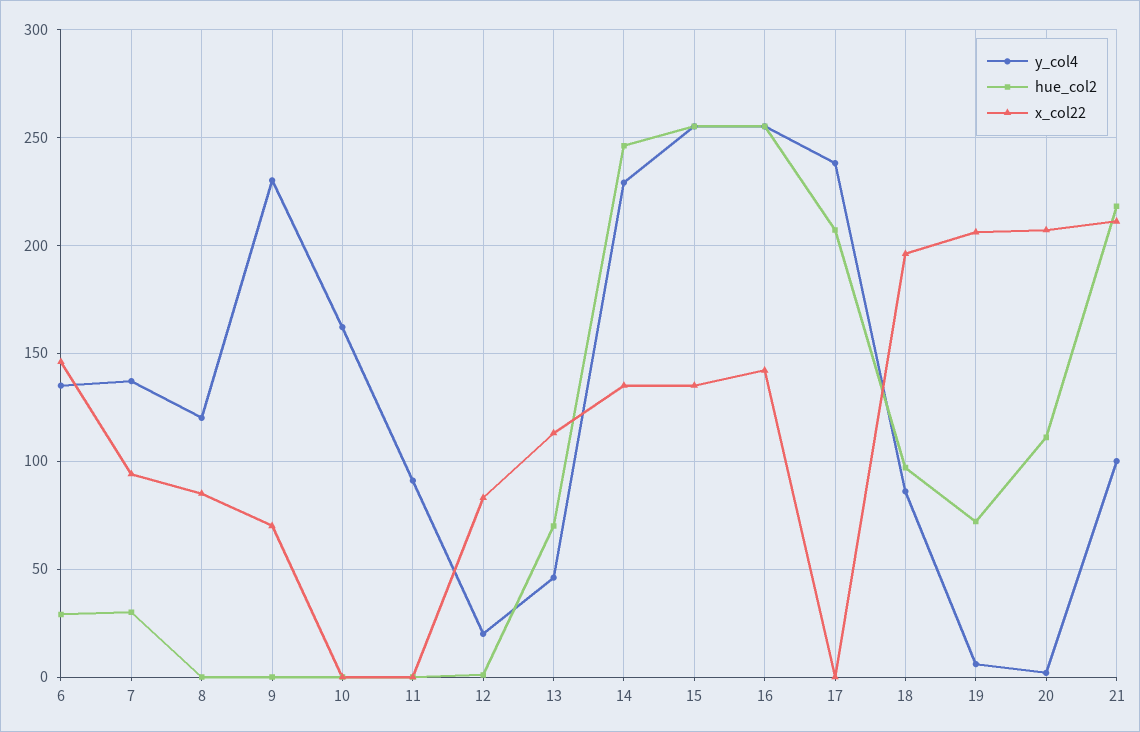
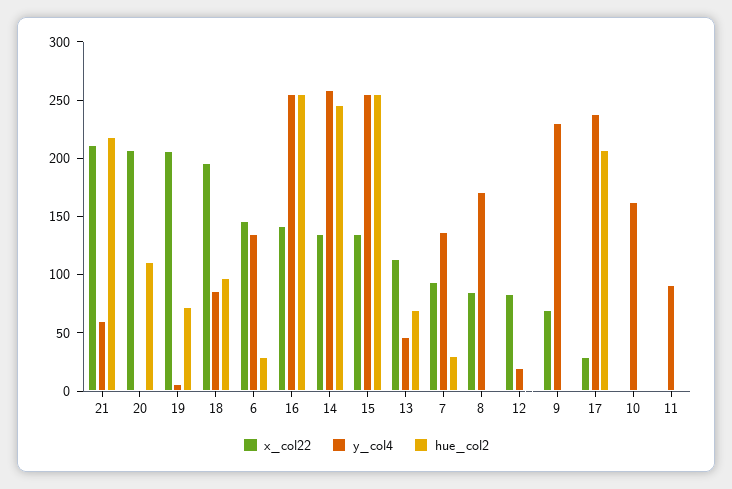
  {
    "y_col4": {
      "6": 135,
      "7": 135,
-     "8": 120,
+     "8": 170,
      "9": 230,
      "10": 160,
      "11": 90,
      "12": 20,
      "13": 45,
-     "14": 230,
+     "14": 260,
      "15": 255,
      "16": 255,
      "17": 240,
      "18": 85,
      "19": 5,
      "20": 0,
-     "21": 100
+     "21": 60
    },
    "hue_col2": {
      "6": 30,
      "7": 30,
      "8": 0,
      "9": 0,
      "10": 0,
      "11": 0,
      "12": 0,
      "13": 70,
      "14": 245,
      "15": 255,
      "16": 255,
      "17": 205,
      "18": 95,
      "19": 70,
      "20": 110,
      "21": 220
    },
    "x_col22": {
      "6": 145,
      "7": 95,
      "8": 85,
      "9": 70,
      "10": 0,
      "11": 0,
      "12": 85,
      "13": 115,
      "14": 135,
      "15": 135,
      "16": 140,
-     "17": 0,
+     "17": 30,
      "18": 195,
      "19": 205,
      "20": 205,
      "21": 210
    }
  }

